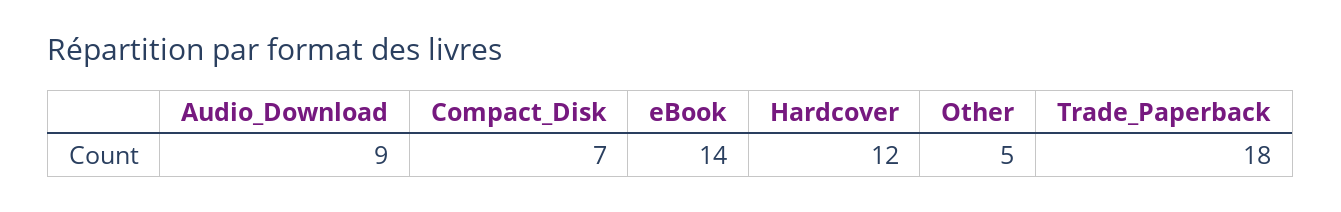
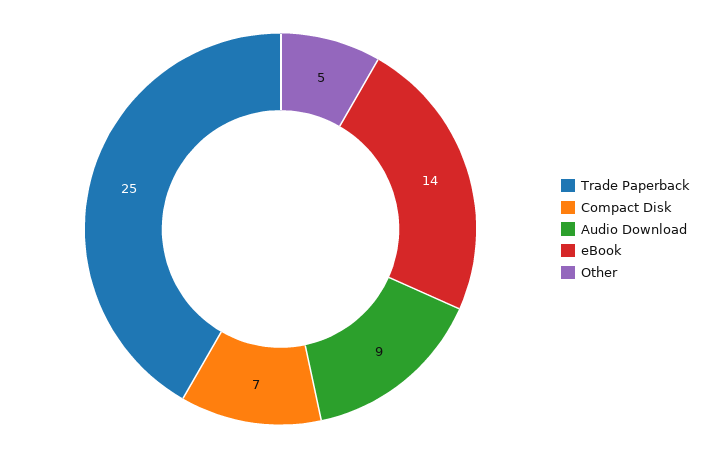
  {
    "Audio_Download": 9,
    "Compact_Disk": 7,
    "eBook": 14,
-   "Hardcover": 12,
    "Other": 5,
-   "Trade_Paperback": 18
+   "Trade_Paperback": 25
  }

